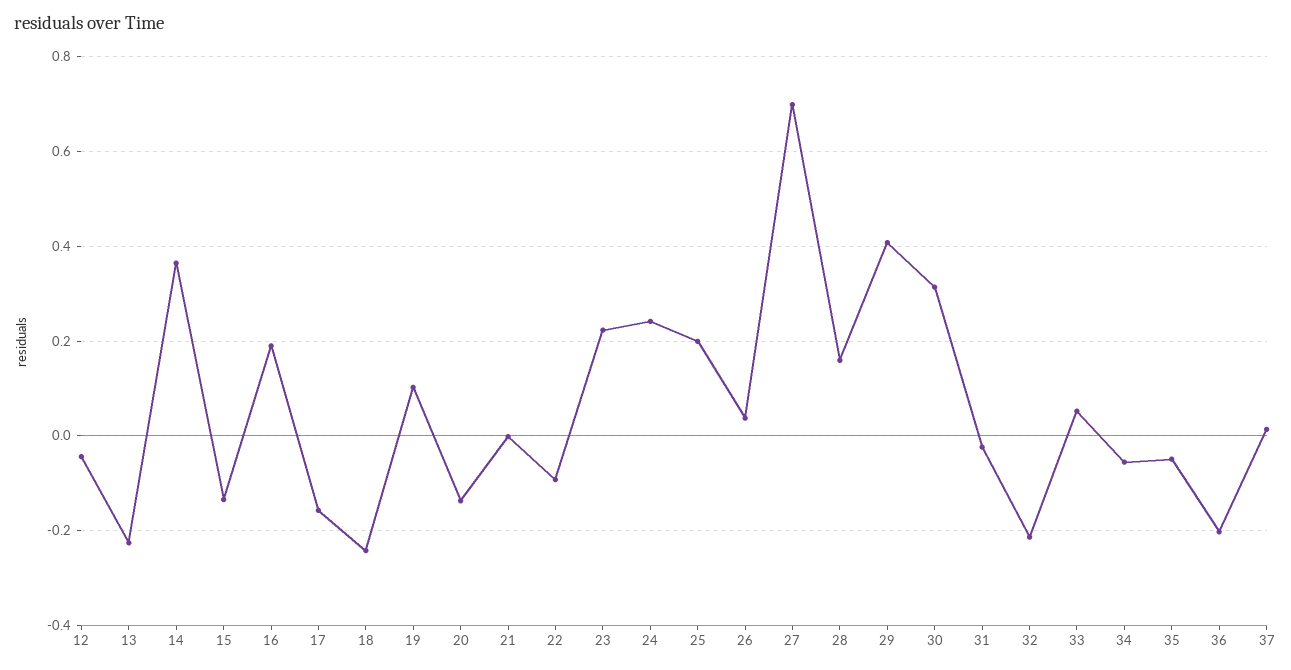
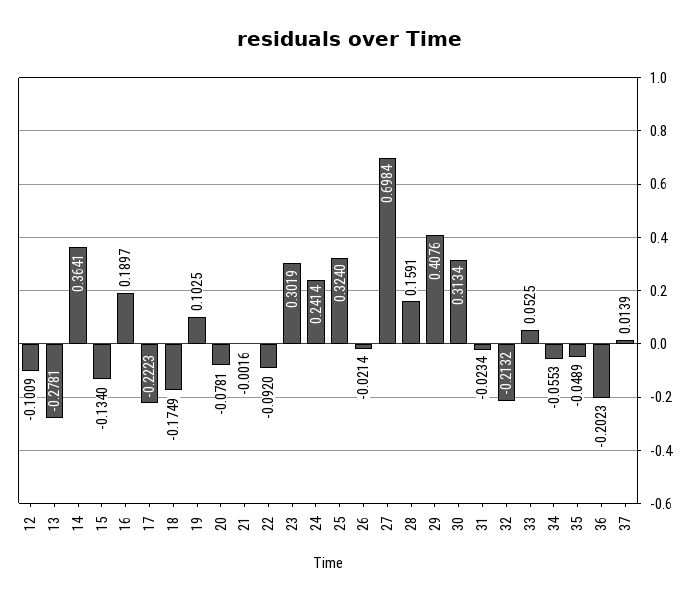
  {
-   "12": -0.04,
+   "12": -0.1009,
-   "13": -0.22,
+   "13": -0.2781,
    "14": 0.3641,
    "15": -0.134,
    "16": 0.1897,
-   "17": -0.16,
+   "17": -0.2223,
-   "18": -0.24,
+   "18": -0.1749,
    "19": 0.1025,
-   "20": -0.14,
+   "20": -0.0781,
    "21": -0.0016,
    "22": -0.092,
-   "23": 0.22,
+   "23": 0.3019,
    "24": 0.2414,
-   "25": 0.2,
+   "25": 0.324,
-   "26": 0.04,
+   "26": -0.0214,
    "27": 0.6984,
    "28": 0.1591,
    "29": 0.4076,
    "30": 0.3134,
    "31": -0.0234,
    "32": -0.2132,
    "33": 0.0525,
    "34": -0.0553,
    "35": -0.0489,
    "36": -0.2023,
    "37": 0.0139
  }

